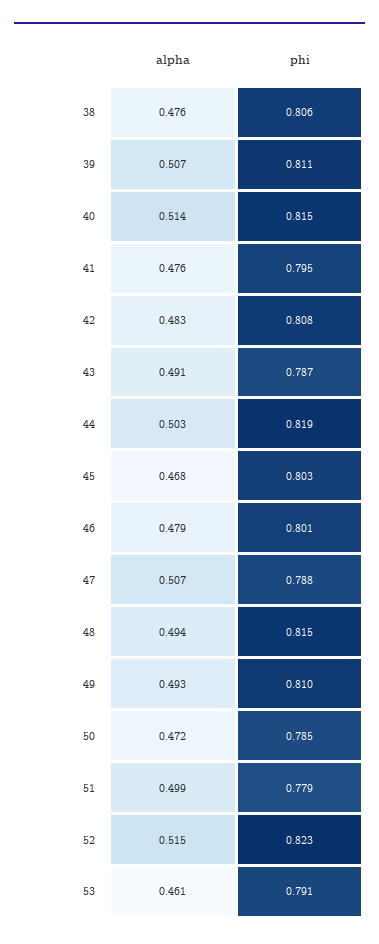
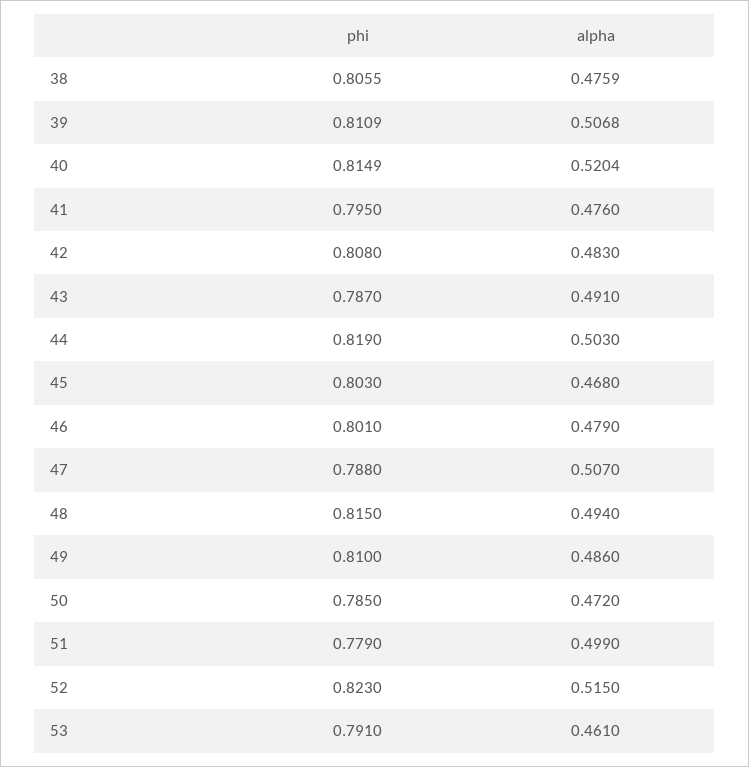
  {
    "alpha": {
      "38": 0.4759,
      "39": 0.5068,
-     "40": 0.514,
+     "40": 0.5204,
      "41": 0.476,
      "42": 0.483,
      "43": 0.491,
      "44": 0.503,
      "45": 0.468,
      "46": 0.479,
      "47": 0.507,
      "48": 0.494,
-     "49": 0.493,
+     "49": 0.486,
      "50": 0.472,
      "51": 0.499,
      "52": 0.515,
      "53": 0.461
    },
    "phi": {
      "38": 0.8055,
      "39": 0.8109,
      "40": 0.8149,
      "41": 0.795,
      "42": 0.808,
      "43": 0.787,
      "44": 0.819,
      "45": 0.803,
      "46": 0.801,
      "47": 0.788,
      "48": 0.815,
      "49": 0.81,
      "50": 0.785,
      "51": 0.779,
      "52": 0.823,
      "53": 0.791
    }
  }

